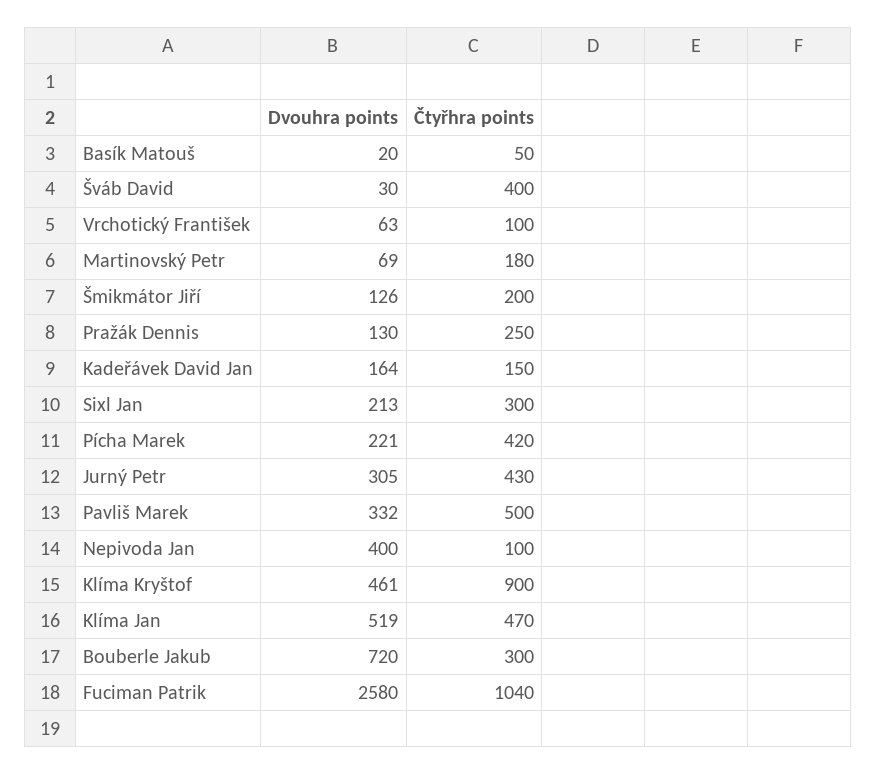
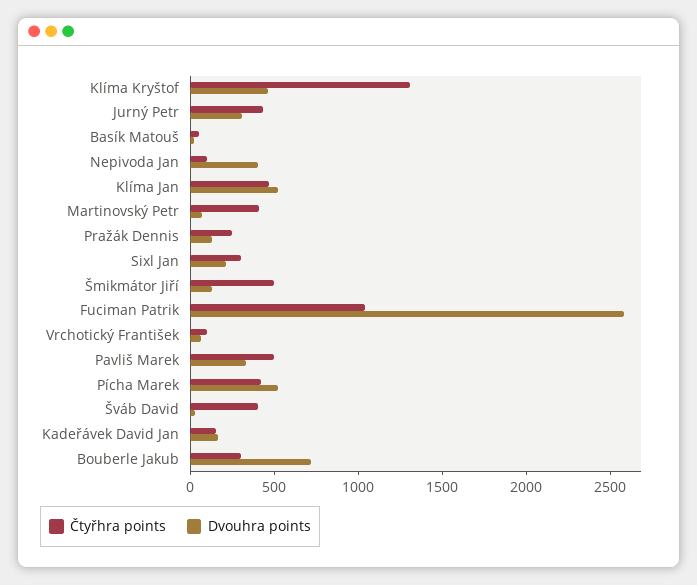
  {
    "Dvouhra points": {
      "Basík Matouš": 20,
      "Šváb David": 30,
      "Vrchotický František": 63,
      "Martinovský Petr": 69,
      "Šmikmátor Jiří": 126,
      "Pražák Dennis": 130,
      "Kadeřávek David Jan": 164,
      "Sixl Jan": 213,
-     "Pícha Marek": 221,
+     "Pícha Marek": 500,
      "Jurný Petr": 305,
      "Pavliš Marek": 332,
      "Nepivoda Jan": 400,
      "Klíma Kryštof": 461,
      "Klíma Jan": 519,
      "Bouberle Jakub": 720,
      "Fuciman Patrik": 2580
    },
    "Čtyřhra points": {
      "Basík Matouš": 50,
      "Šváb David": 400,
      "Vrchotický František": 100,
-     "Martinovský Petr": 180,
+     "Martinovský Petr": 400,
-     "Šmikmátor Jiří": 200,
+     "Šmikmátor Jiří": 500,
      "Pražák Dennis": 250,
      "Kadeřávek David Jan": 150,
      "Sixl Jan": 300,
      "Pícha Marek": 420,
      "Jurný Petr": 430,
      "Pavliš Marek": 500,
      "Nepivoda Jan": 100,
-     "Klíma Kryštof": 900,
+     "Klíma Kryštof": 1300,
      "Klíma Jan": 470,
      "Bouberle Jakub": 300,
      "Fuciman Patrik": 1040
    }
  }

